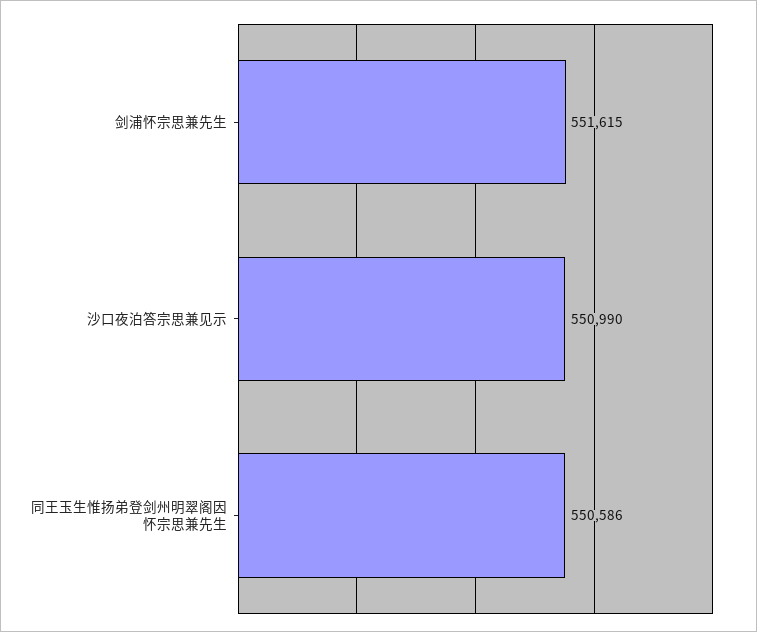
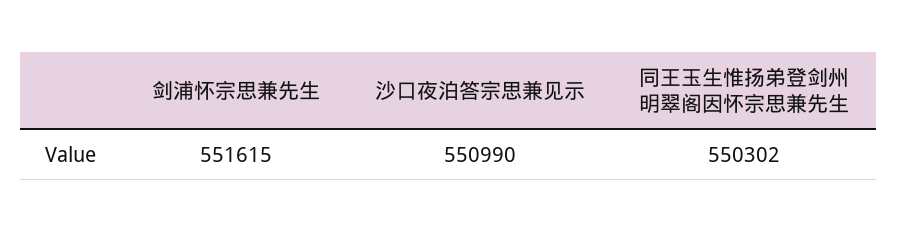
  {
    "剑浦怀宗思兼先生": 551615,
    "沙口夜泊答宗思兼见示": 550990,
-   "同王玉生惟扬弟登剑州明翠阁因怀宗思兼先生": 550586
+   "同王玉生惟扬弟登剑州明翠阁因怀宗思兼先生": 550302
  }

